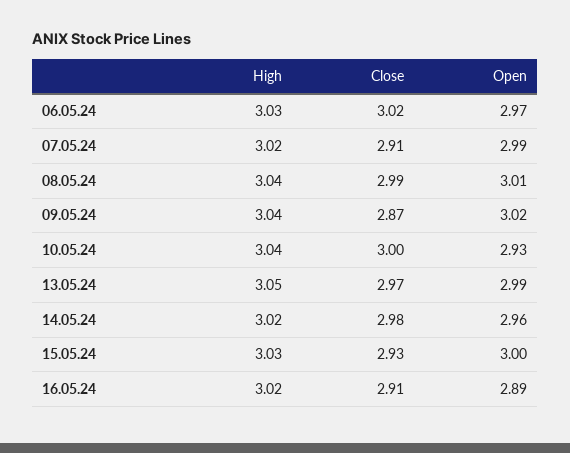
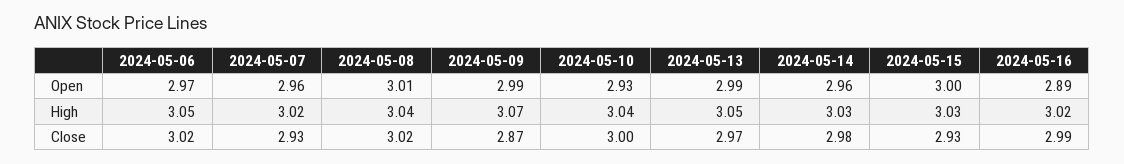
  {
    "High": {
-     "06.05.24": 3.03,
+     "06.05.24": 3.05,
      "07.05.24": 3.02,
      "08.05.24": 3.04,
-     "09.05.24": 3.04,
+     "09.05.24": 3.07,
      "10.05.24": 3.04,
      "13.05.24": 3.05,
-     "14.05.24": 3.02,
+     "14.05.24": 3.03,
      "15.05.24": 3.03,
      "16.05.24": 3.02
    },
    "Close": {
      "06.05.24": 3.02,
-     "07.05.24": 2.91,
+     "07.05.24": 2.93,
-     "08.05.24": 2.99,
+     "08.05.24": 3.02,
      "09.05.24": 2.87,
      "10.05.24": 3,
      "13.05.24": 2.97,
      "14.05.24": 2.98,
      "15.05.24": 2.93,
-     "16.05.24": 2.91
+     "16.05.24": 2.99
    },
    "Open": {
      "06.05.24": 2.97,
-     "07.05.24": 2.99,
+     "07.05.24": 2.96,
      "08.05.24": 3.01,
-     "09.05.24": 3.02,
+     "09.05.24": 2.99,
      "10.05.24": 2.93,
      "13.05.24": 2.99,
      "14.05.24": 2.96,
      "15.05.24": 3,
      "16.05.24": 2.89
    }
  }

